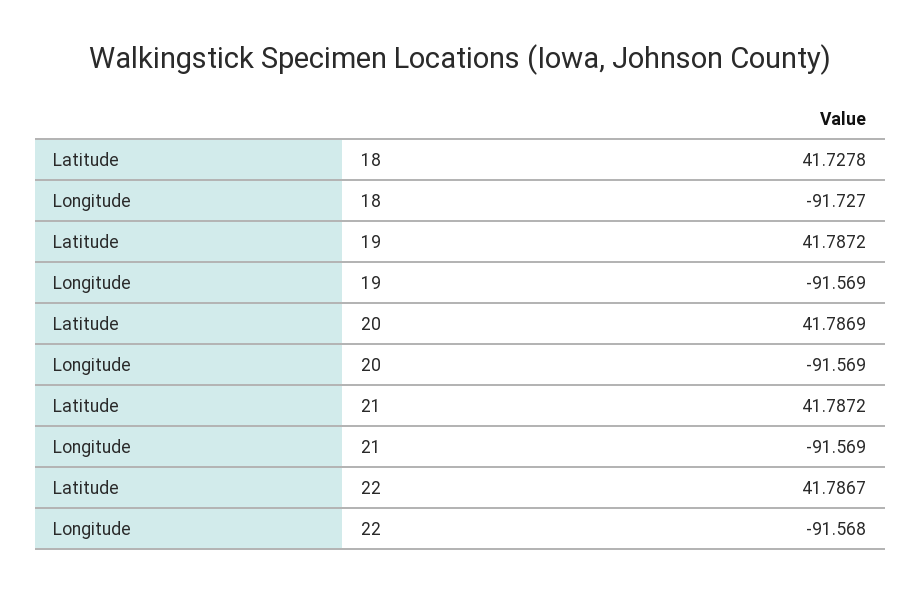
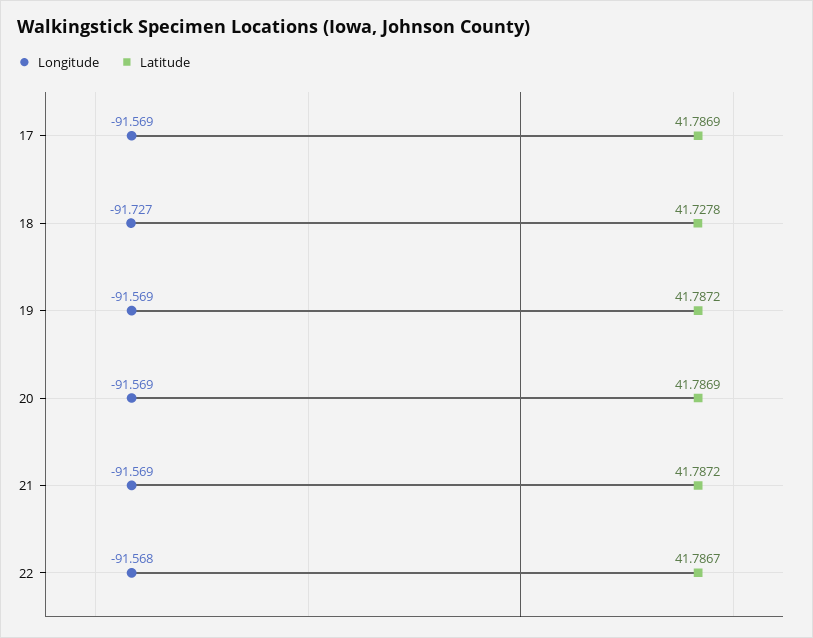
  {
    "Latitude": {
      "18": 41.7278,
      "19": 41.7872,
      "20": 41.7869,
      "21": 41.7872,
-     "22": 41.7867
+     "22": 41.7867,
+     "17": 41.7869
    },
    "Longitude": {
      "18": -91.727,
      "19": -91.569,
      "20": -91.569,
      "21": -91.569,
-     "22": -91.568
+     "22": -91.568,
+     "17": -91.569
    }
  }

